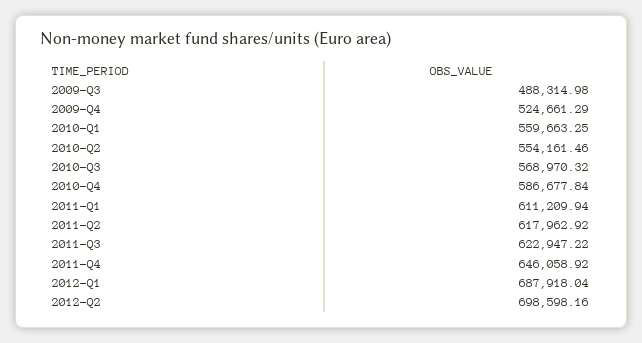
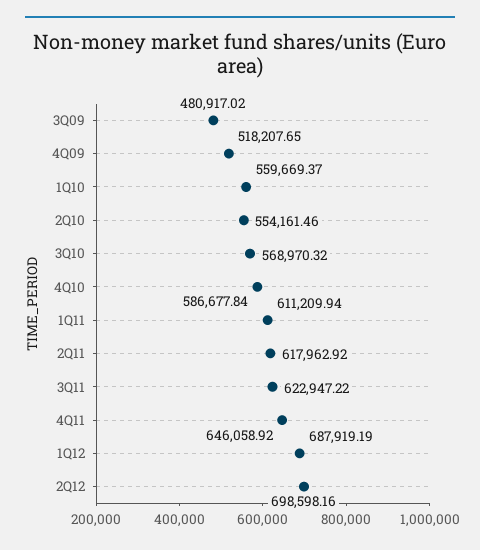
  {
-   "2009-Q3": 488314.98,
+   "2009-Q3": 480917.02,
-   "2009-Q4": 524661.29,
+   "2009-Q4": 518207.65,
-   "2010-Q1": 559663.25,
+   "2010-Q1": 559669.37,
    "2010-Q2": 554161.46,
    "2010-Q3": 568970.32,
    "2010-Q4": 586677.84,
    "2011-Q1": 611209.94,
    "2011-Q2": 617962.92,
    "2011-Q3": 622947.22,
    "2011-Q4": 646058.92,
-   "2012-Q1": 687918.04,
+   "2012-Q1": 687919.19,
    "2012-Q2": 698598.16
  }

